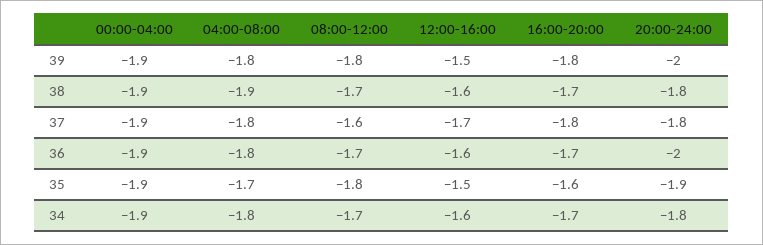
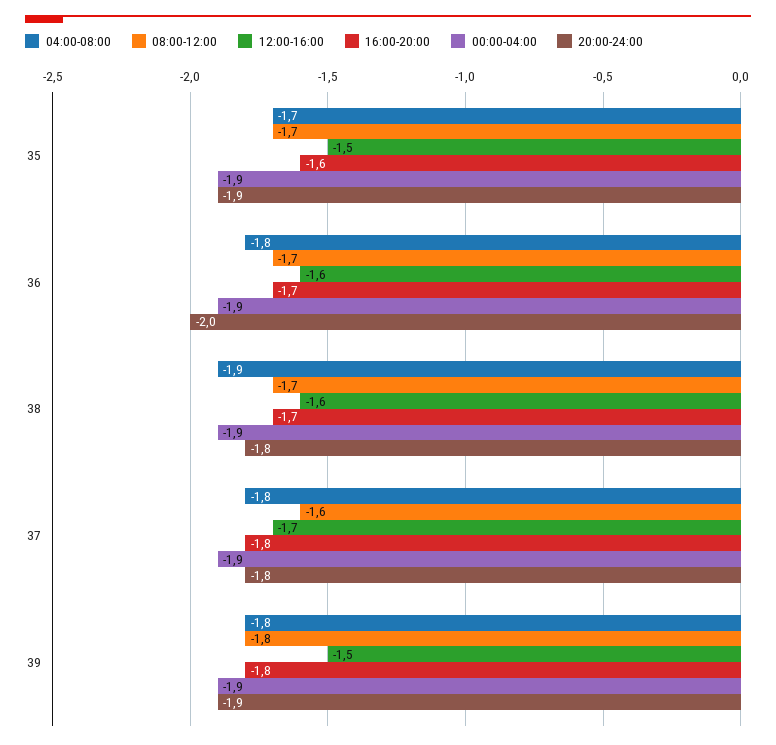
  {
    "00:00-04:00": {
      "39": -1.9,
      "38": -1.9,
      "37": -1.9,
      "36": -1.9,
-     "35": -1.9,
+     "35": -1.9
-     "34": -1.9
    },
    "04:00-08:00": {
      "39": -1.8,
      "38": -1.9,
      "37": -1.8,
      "36": -1.8,
-     "35": -1.7,
+     "35": -1.7
-     "34": -1.8
    },
    "08:00-12:00": {
      "39": -1.8,
      "38": -1.7,
      "37": -1.6,
      "36": -1.7,
-     "35": -1.8,
+     "35": -1.7
-     "34": -1.7
    },
    "12:00-16:00": {
      "39": -1.5,
      "38": -1.6,
      "37": -1.7,
      "36": -1.6,
-     "35": -1.5,
+     "35": -1.5
-     "34": -1.6
    },
    "16:00-20:00": {
      "39": -1.8,
      "38": -1.7,
      "37": -1.8,
      "36": -1.7,
-     "35": -1.6,
+     "35": -1.6
-     "34": -1.7
    },
    "20:00-24:00": {
-     "39": -2,
+     "39": -1.9,
      "38": -1.8,
      "37": -1.8,
      "36": -2,
-     "35": -1.9,
+     "35": -1.9
-     "34": -1.8
    }
  }

